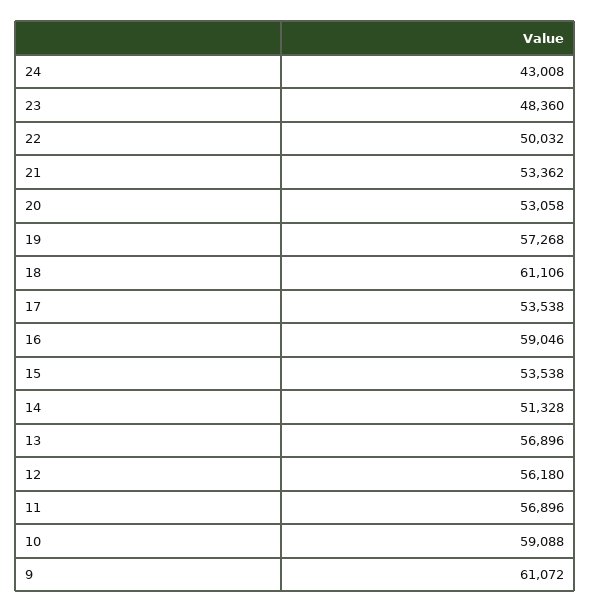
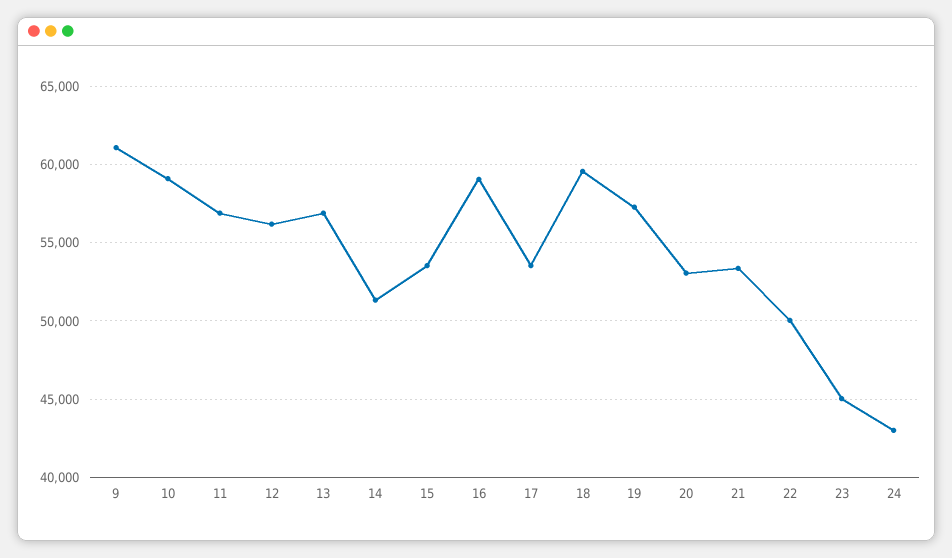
  {
    "24": 43008,
-   "23": 48360,
+   "23": 45000,
    "22": 50032,
    "21": 53362,
    "20": 53058,
    "19": 57268,
-   "18": 61106,
+   "18": 59500,
    "17": 53538,
    "16": 59046,
    "15": 53538,
    "14": 51328,
    "13": 56896,
    "12": 56180,
    "11": 56896,
    "10": 59088,
    "9": 61072
  }

